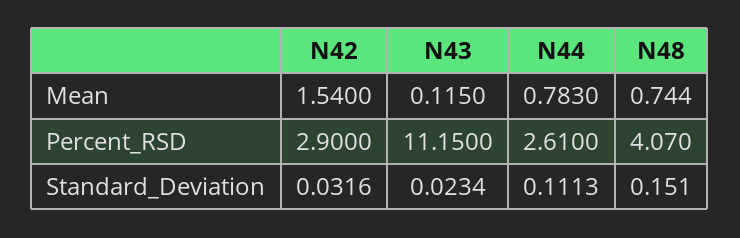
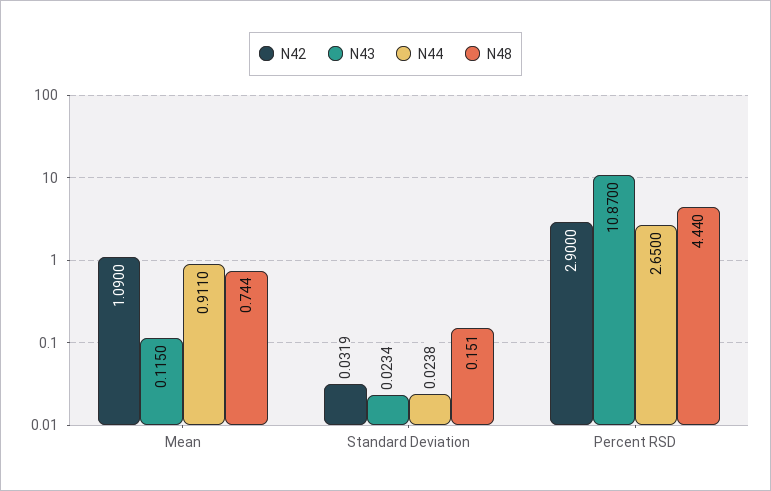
  {
    "N42": {
-     "Mean": 1.54,
+     "Mean": 1.09,
      "Percent_RSD": 2.9,
-     "Standard_Deviation": 0.0316
+     "Standard_Deviation": 0.0319
    },
    "N43": {
      "Mean": 0.115,
-     "Percent_RSD": 11.15,
+     "Percent_RSD": 10.87,
      "Standard_Deviation": 0.0234
    },
    "N44": {
-     "Mean": 0.783,
+     "Mean": 0.911,
-     "Percent_RSD": 2.61,
+     "Percent_RSD": 2.65,
-     "Standard_Deviation": 0.1113
+     "Standard_Deviation": 0.0238
    },
    "N48": {
      "Mean": 0.744,
-     "Percent_RSD": 4.07,
+     "Percent_RSD": 4.44,
      "Standard_Deviation": 0.151
    }
  }

